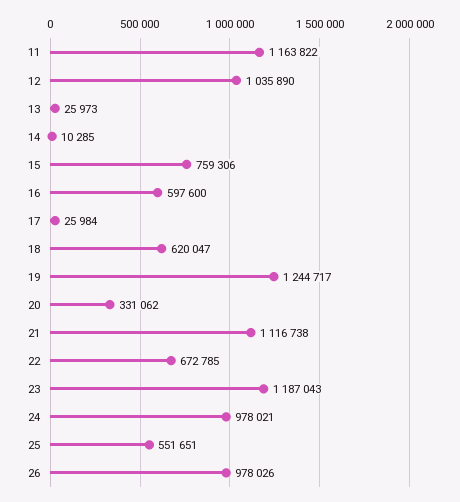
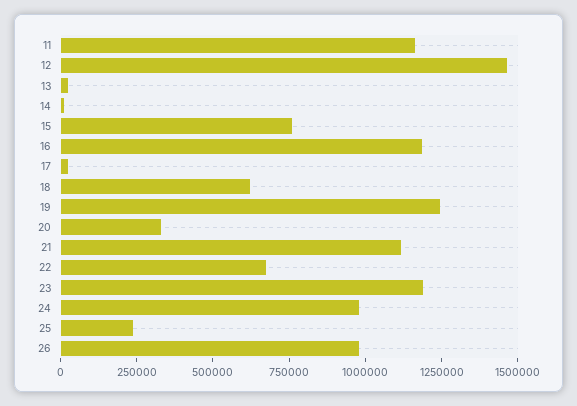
  {
    "11": 1163822,
-   "12": 1035890,
+   "12": 1450000,
    "13": 25973,
    "14": 10285,
    "15": 759306,
-   "16": 597600,
+   "16": 1200000,
    "17": 25984,
    "18": 620047,
    "19": 1244717,
    "20": 331062,
    "21": 1116738,
    "22": 672785,
    "23": 1187043,
    "24": 978021,
-   "25": 551651,
+   "25": 250000,
    "26": 978026
  }

